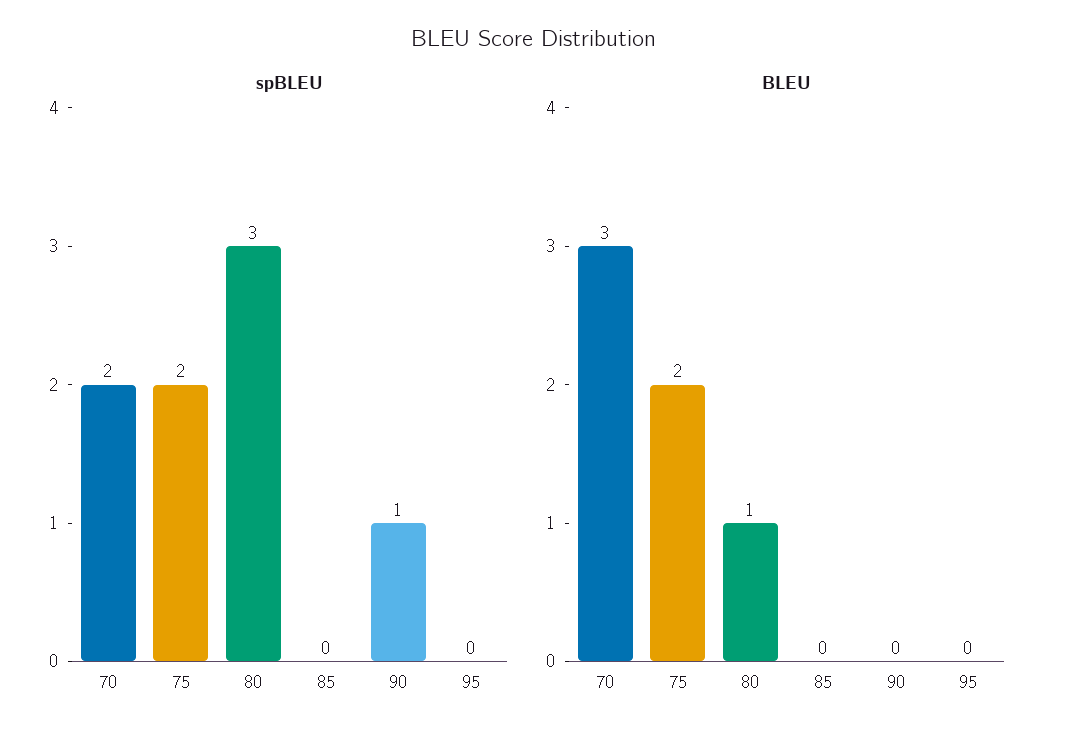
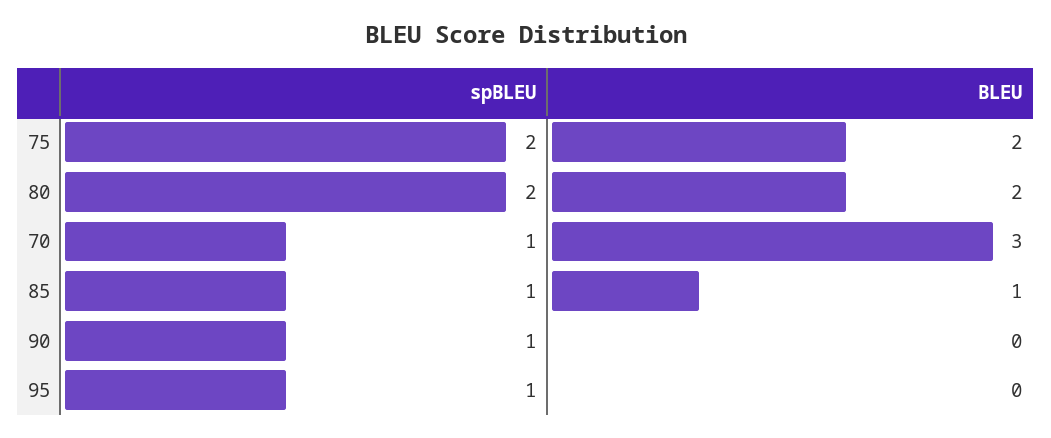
  {
    "spBLEU": {
-     "70": 2,
+     "70": 1,
      "75": 2,
-     "80": 3,
+     "80": 2,
-     "85": 0,
+     "85": 1,
      "90": 1,
-     "95": 0
+     "95": 1
    },
    "BLEU": {
      "70": 3,
      "75": 2,
-     "80": 1,
+     "80": 2,
-     "85": 0,
+     "85": 1,
      "90": 0,
      "95": 0
    }
  }

